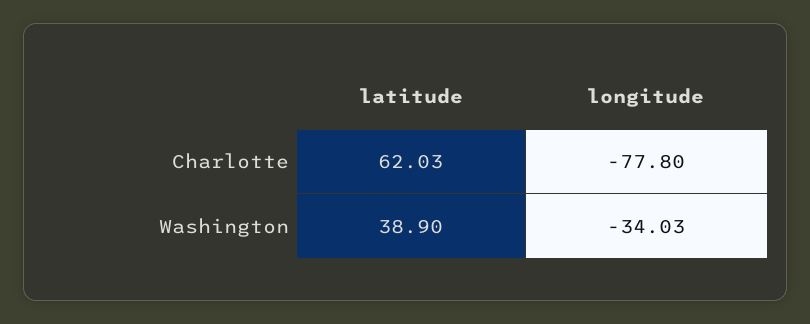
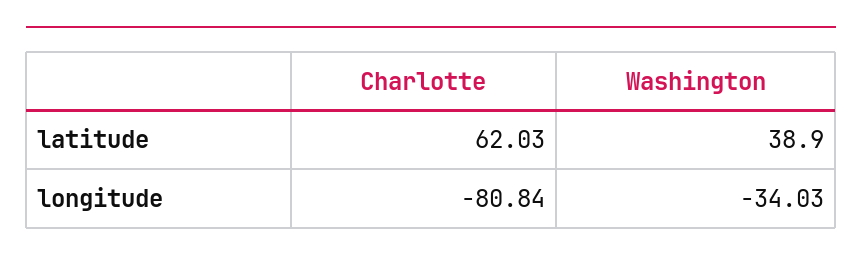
  {
    "latitude": {
      "Charlotte": 62.03,
      "Washington": 38.9
    },
    "longitude": {
-     "Charlotte": -77.8,
+     "Charlotte": -80.84,
      "Washington": -34.03
    }
  }

